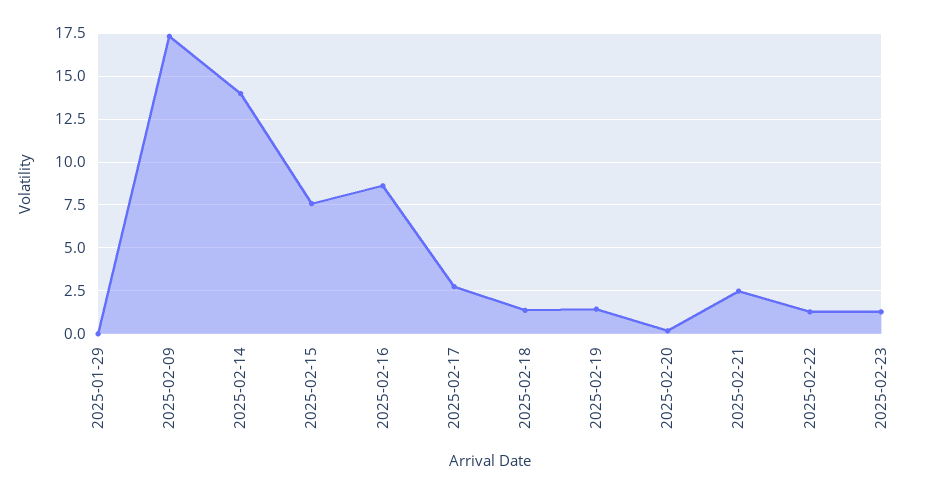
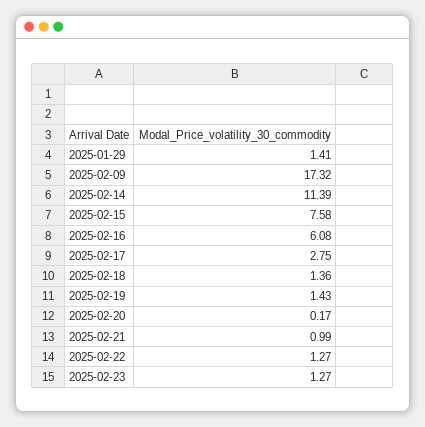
  {
-   "2025-01-29": 0,
+   "2025-01-29": 1.41,
    "2025-02-09": 17.32,
-   "2025-02-14": 14,
+   "2025-02-14": 11.39,
    "2025-02-15": 7.58,
-   "2025-02-16": 8.5,
+   "2025-02-16": 6.08,
    "2025-02-17": 2.75,
    "2025-02-18": 1.36,
    "2025-02-19": 1.43,
    "2025-02-20": 0.17,
-   "2025-02-21": 2.5,
+   "2025-02-21": 0.99,
    "2025-02-22": 1.27,
    "2025-02-23": 1.27
  }

